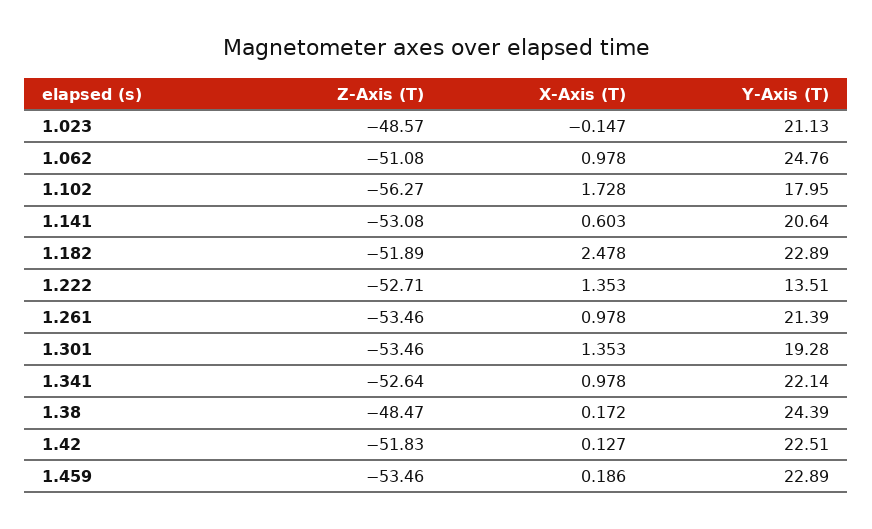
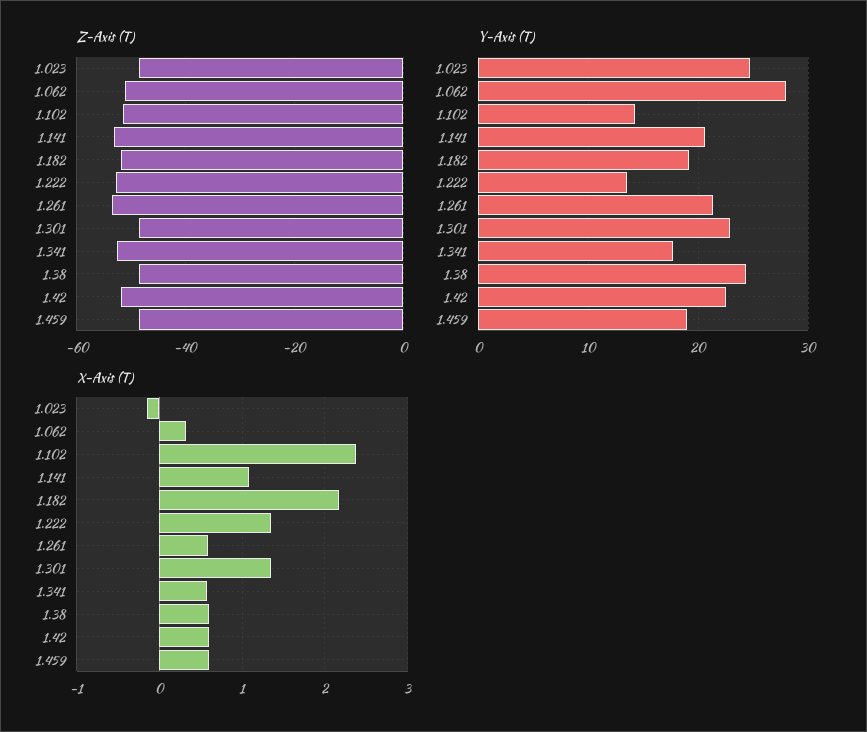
  {
    "Z-Axis (T)": {
      "1.023": -48.57,
      "1.062": -51.08,
-     "1.102": -56.27,
+     "1.102": -52,
      "1.141": -53.08,
      "1.182": -51.89,
      "1.222": -52.71,
      "1.261": -53.46,
-     "1.301": -53.46,
+     "1.301": -48,
      "1.341": -52.64,
      "1.38": -48.47,
      "1.42": -51.83,
-     "1.459": -53.46
+     "1.459": -48
    },
    "X-Axis (T)": {
      "1.023": -0.147,
-     "1.062": 0.978,
+     "1.062": 0.3,
-     "1.102": 1.728,
+     "1.102": 2.4,
-     "1.141": 0.603,
+     "1.141": 1.1,
-     "1.182": 2.478,
+     "1.182": 2.2,
      "1.222": 1.353,
-     "1.261": 0.978,
+     "1.261": 0.6,
      "1.301": 1.353,
-     "1.341": 0.978,
+     "1.341": 0.6,
-     "1.38": 0.172,
+     "1.38": 0.6,
-     "1.42": 0.127,
+     "1.42": 0.6,
-     "1.459": 0.186
+     "1.459": 0.6
    },
    "Y-Axis (T)": {
-     "1.023": 21.13,
+     "1.023": 25,
-     "1.062": 24.76,
+     "1.062": 28,
-     "1.102": 17.95,
+     "1.102": 14,
      "1.141": 20.64,
-     "1.182": 22.89,
+     "1.182": 19,
      "1.222": 13.51,
      "1.261": 21.39,
-     "1.301": 19.28,
+     "1.301": 23,
-     "1.341": 22.14,
+     "1.341": 18,
      "1.38": 24.39,
      "1.42": 22.51,
-     "1.459": 22.89
+     "1.459": 19
    }
  }

